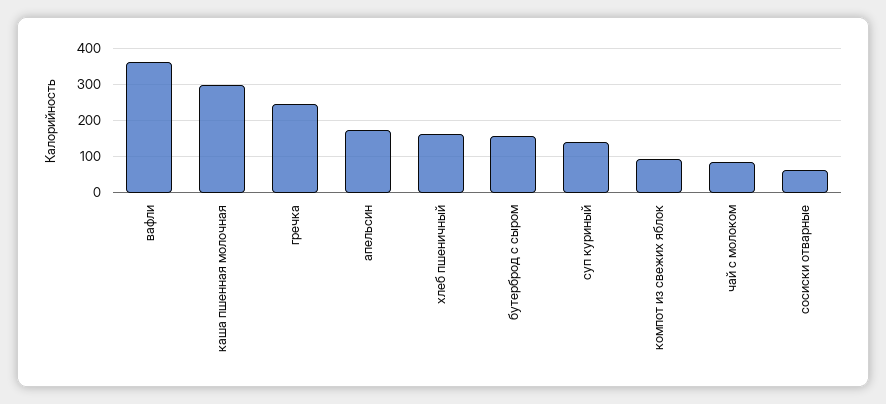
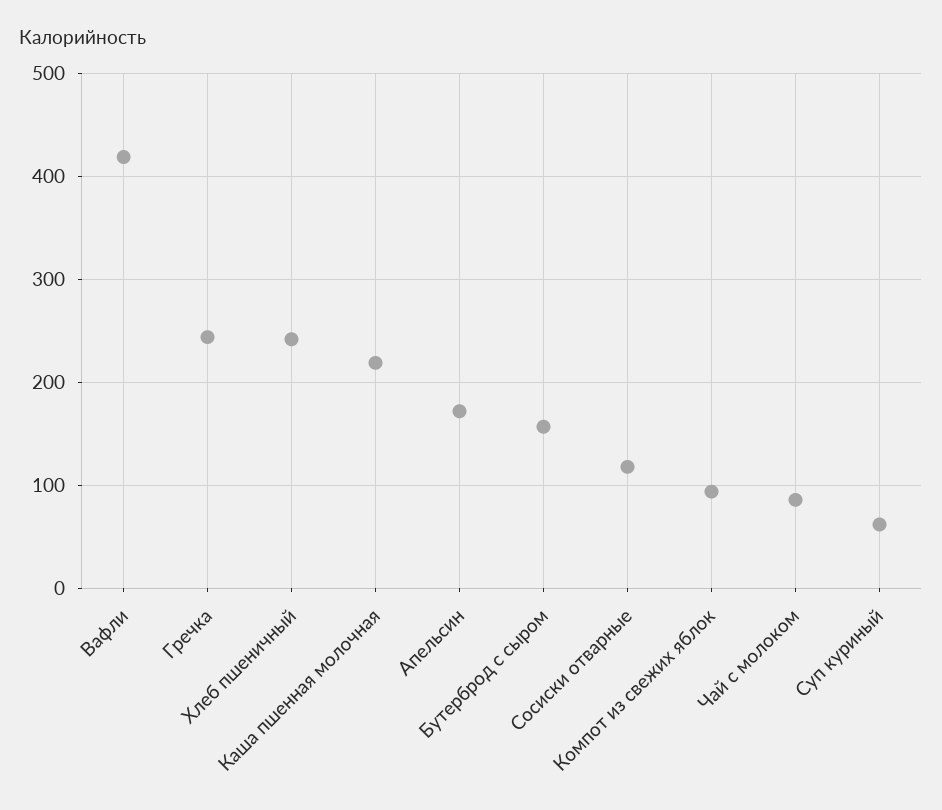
  {
-   "вафли": 360,
+   "вафли": 420,
-   "каша пшенная молочная": 300,
+   "каша пшенная молочная": 220,
    "гречка": 240,
    "апельсин": 170,
-   "хлеб пшеничный": 160,
+   "хлеб пшеничный": 240,
    "бутерброд с сыром": 160,
-   "суп куриный": 140,
+   "суп куриный": 60,
    "компот из свежих яблок": 90,
    "чай с молоком": 90,
-   "сосиски отварные": 60
+   "сосиски отварные": 120
  }

